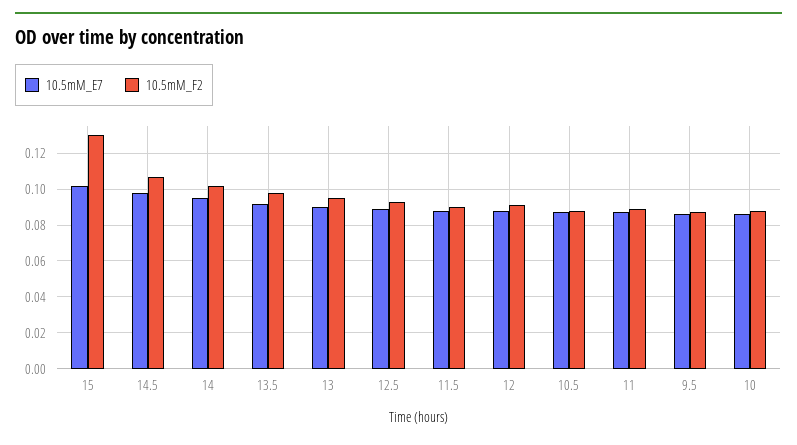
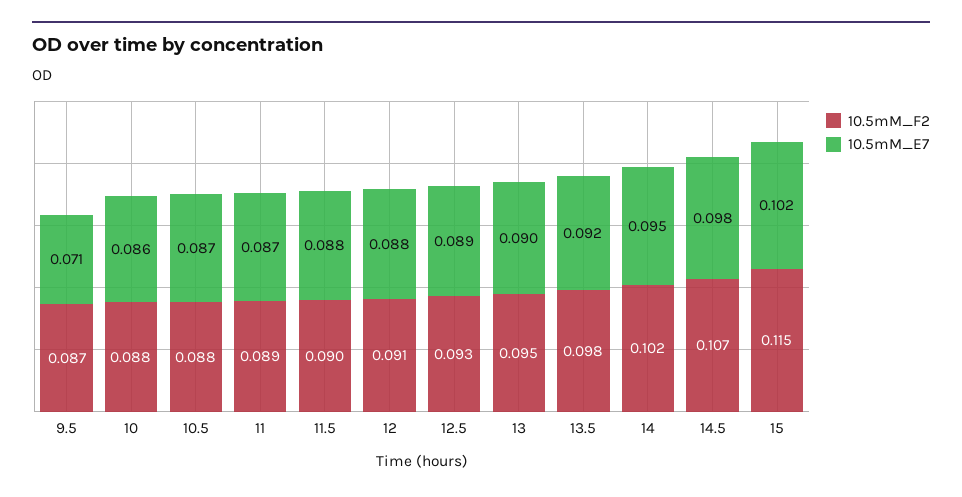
  {
    "10.5mM_E7": {
      "15": 0.102,
      "14.5": 0.098,
      "14": 0.095,
      "13.5": 0.092,
      "13": 0.09,
      "12.5": 0.089,
      "11.5": 0.088,
      "12": 0.088,
      "10.5": 0.087,
      "11": 0.087,
-     "9.5": 0.085,
+     "9.5": 0.071,
      "10": 0.086
    },
    "10.5mM_F2": {
-     "15": 0.13,
+     "15": 0.115,
      "14.5": 0.107,
      "14": 0.102,
      "13.5": 0.098,
      "13": 0.095,
      "12.5": 0.093,
      "11.5": 0.09,
      "12": 0.091,
      "10.5": 0.088,
      "11": 0.089,
      "9.5": 0.087,
      "10": 0.088
    }
  }

